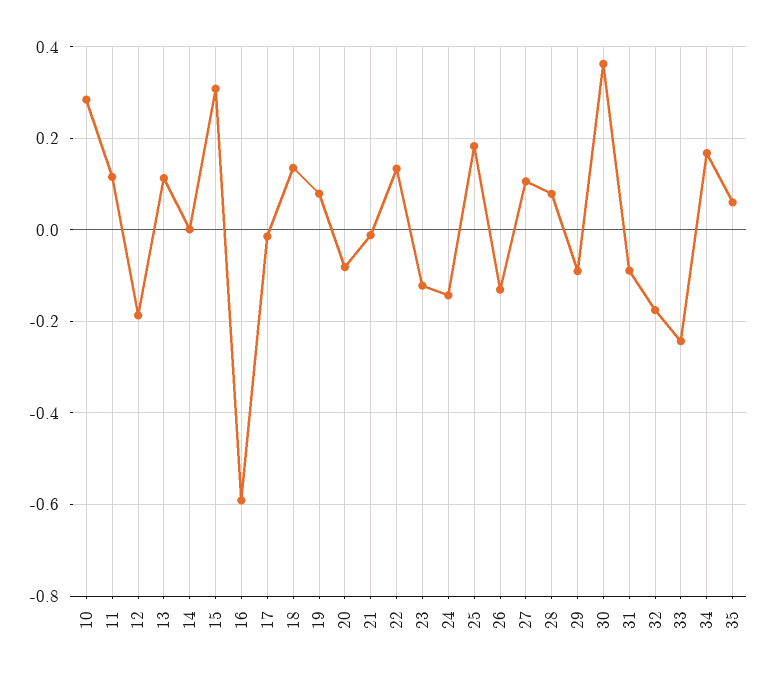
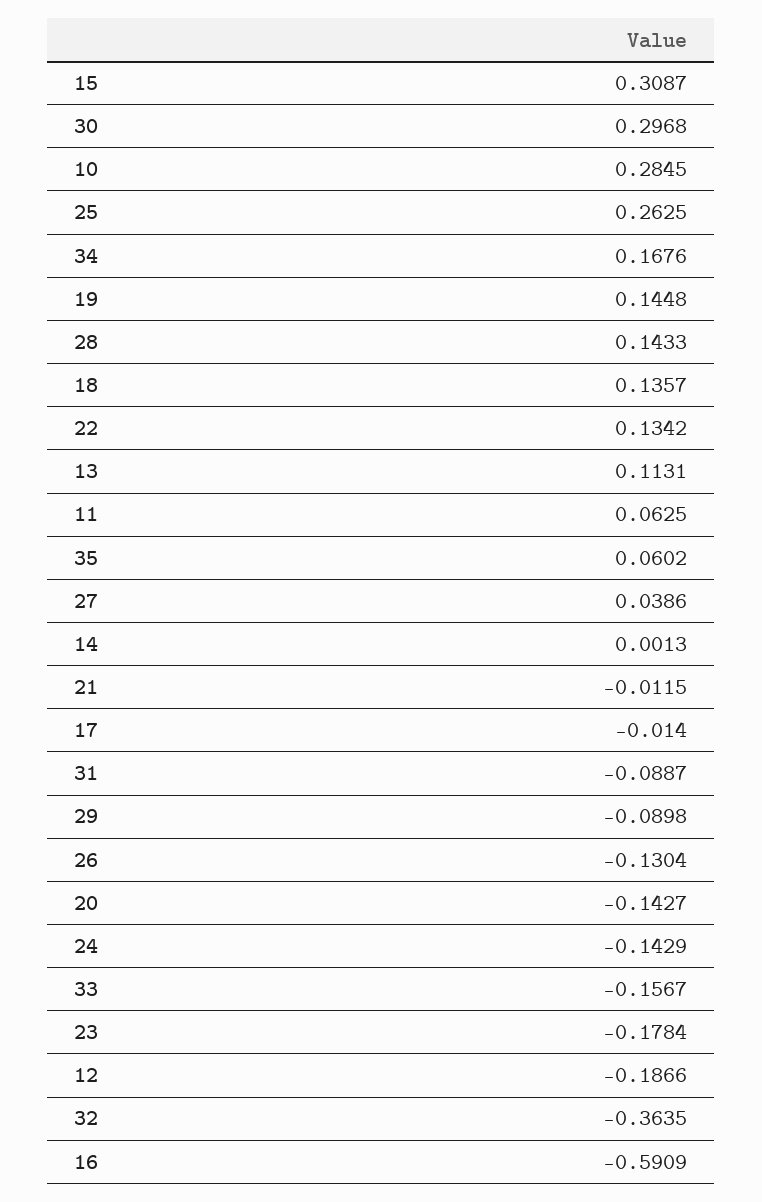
  {
    "10": 0.2845,
-   "11": 0.12,
+   "11": 0.0625,
    "12": -0.1866,
    "13": 0.1131,
    "14": 0.0013,
    "15": 0.3087,
    "16": -0.5909,
    "17": -0.014,
    "18": 0.1357,
-   "19": 0.08,
+   "19": 0.1448,
-   "20": -0.08,
+   "20": -0.1427,
    "21": -0.0115,
    "22": 0.1342,
-   "23": -0.12,
+   "23": -0.1784,
    "24": -0.1429,
-   "25": 0.18,
+   "25": 0.2625,
    "26": -0.1304,
-   "27": 0.1,
+   "27": 0.0386,
-   "28": 0.08,
+   "28": 0.1433,
    "29": -0.0898,
-   "30": 0.36,
+   "30": 0.2968,
    "31": -0.0887,
-   "32": -0.18,
+   "32": -0.3635,
-   "33": -0.24,
+   "33": -0.1567,
    "34": 0.1676,
    "35": 0.0602
  }

